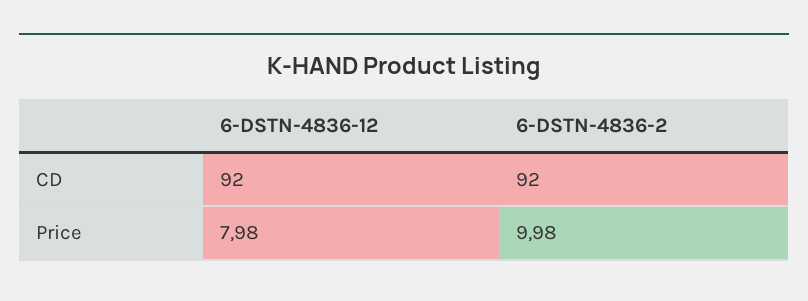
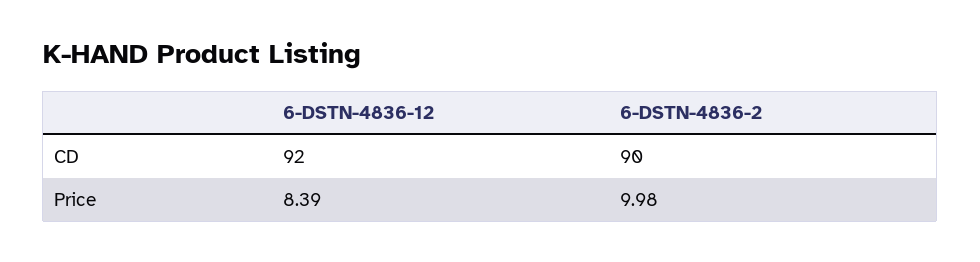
  {
    "6-DSTN-4836-12": {
      "CD": 92,
-     "Price": 7.98
+     "Price": 8.39
    },
    "6-DSTN-4836-2": {
-     "CD": 92,
+     "CD": 90,
      "Price": 9.98
    }
  }

